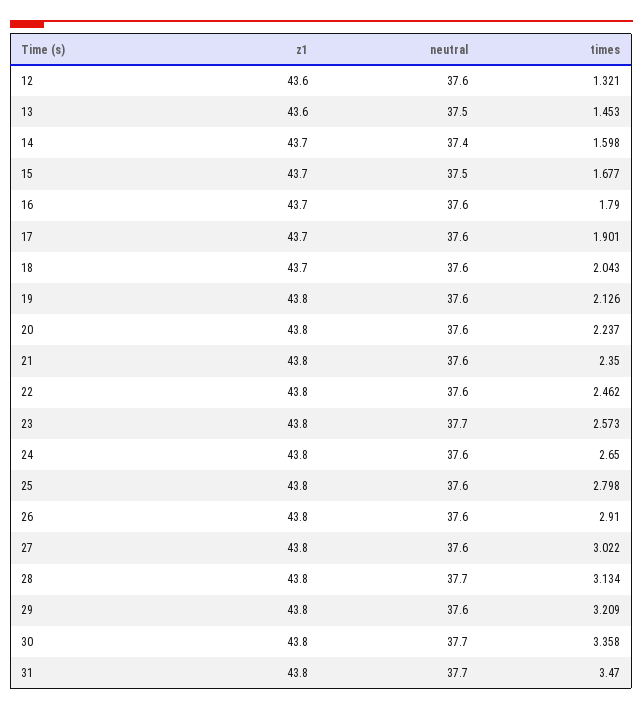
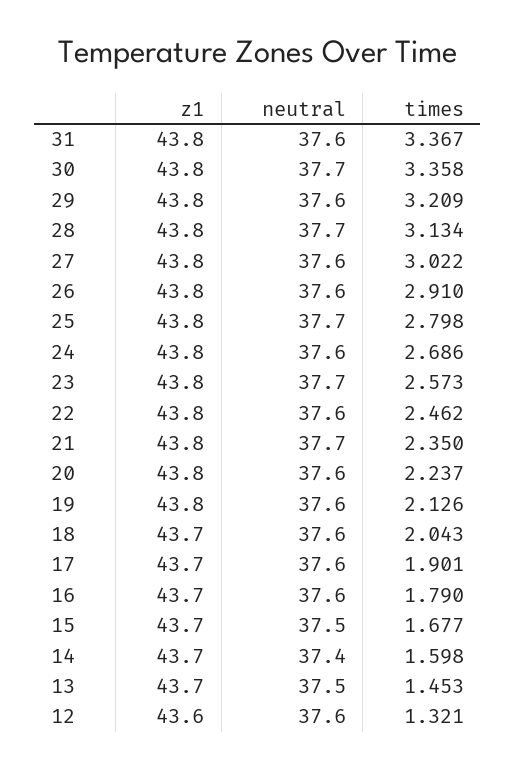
  {
    "z1": {
      "12": 43.6,
-     "13": 43.6,
+     "13": 43.7,
      "14": 43.7,
      "15": 43.7,
      "16": 43.7,
      "17": 43.7,
      "18": 43.7,
      "19": 43.8,
      "20": 43.8,
      "21": 43.8,
      "22": 43.8,
      "23": 43.8,
      "24": 43.8,
      "25": 43.8,
      "26": 43.8,
      "27": 43.8,
      "28": 43.8,
      "29": 43.8,
      "30": 43.8,
      "31": 43.8
    },
    "neutral": {
      "12": 37.6,
      "13": 37.5,
      "14": 37.4,
      "15": 37.5,
      "16": 37.6,
      "17": 37.6,
      "18": 37.6,
      "19": 37.6,
      "20": 37.6,
-     "21": 37.6,
+     "21": 37.7,
      "22": 37.6,
      "23": 37.7,
      "24": 37.6,
-     "25": 37.6,
+     "25": 37.7,
      "26": 37.6,
      "27": 37.6,
      "28": 37.7,
      "29": 37.6,
      "30": 37.7,
-     "31": 37.7
+     "31": 37.6
    },
    "times": {
      "12": 1.321,
      "13": 1.453,
      "14": 1.598,
      "15": 1.677,
      "16": 1.79,
      "17": 1.901,
      "18": 2.043,
      "19": 2.126,
      "20": 2.237,
      "21": 2.35,
      "22": 2.462,
      "23": 2.573,
-     "24": 2.65,
+     "24": 2.686,
      "25": 2.798,
      "26": 2.91,
      "27": 3.022,
      "28": 3.134,
      "29": 3.209,
      "30": 3.358,
-     "31": 3.47
+     "31": 3.367
    }
  }

